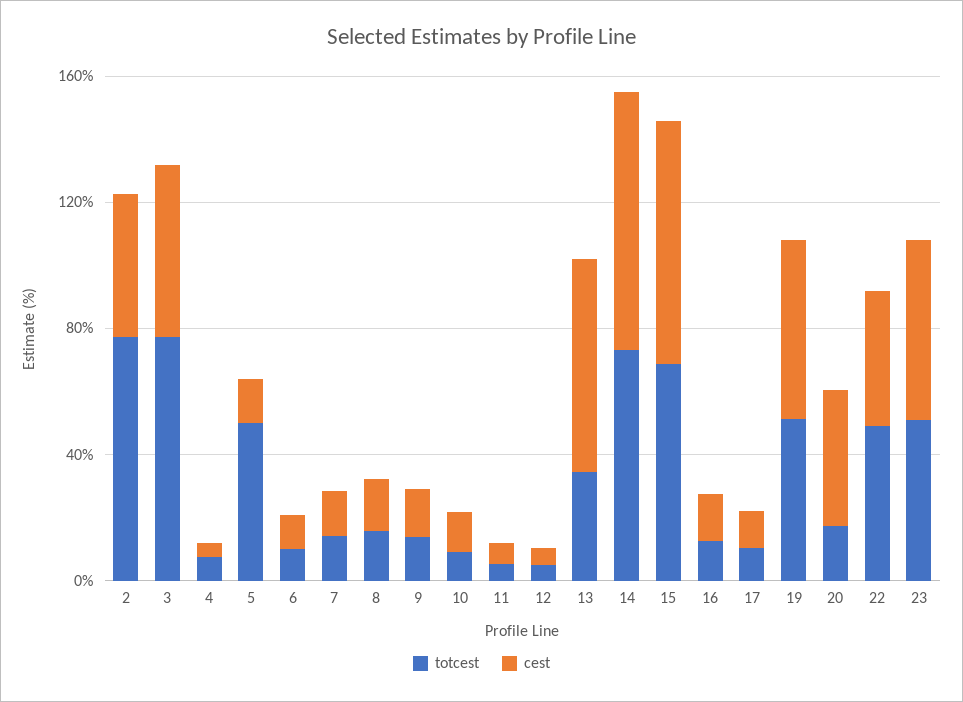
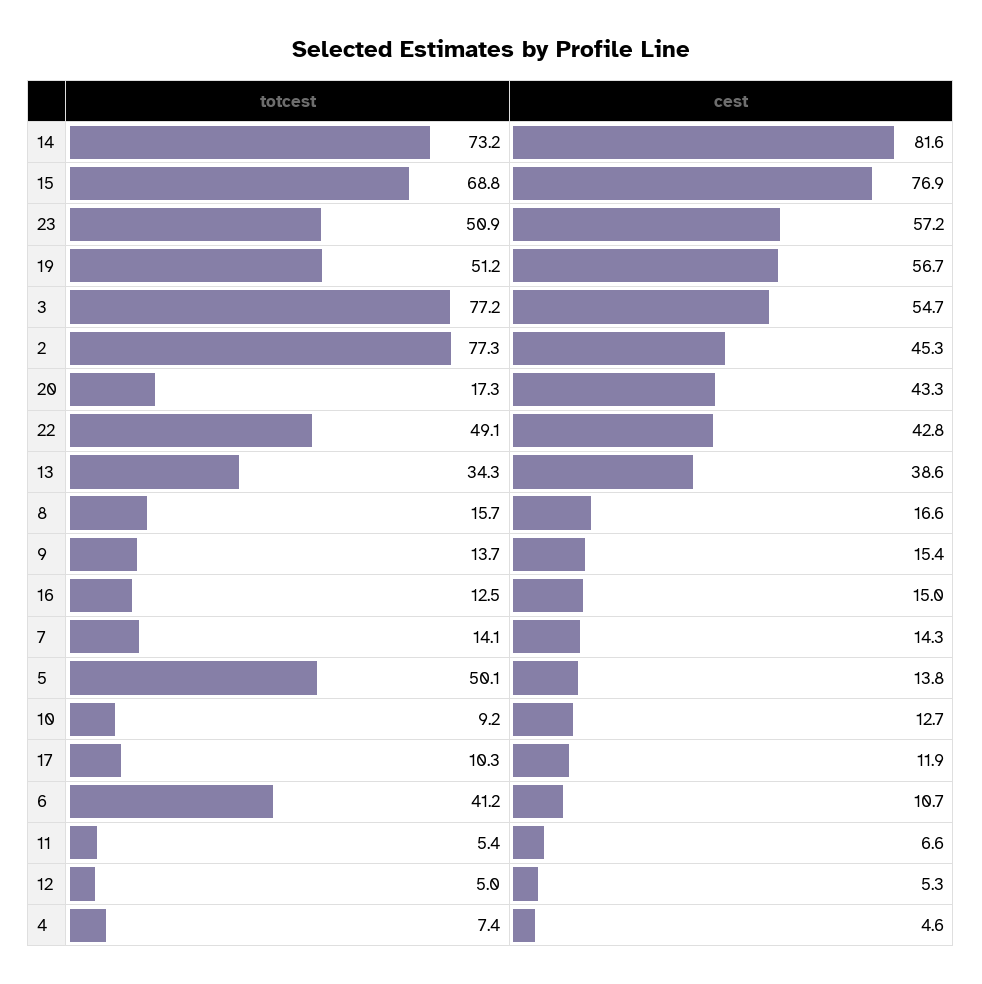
  {
    "totcest": {
      "2": 77.3,
      "3": 77.2,
      "4": 7.4,
      "5": 50.1,
-     "6": 10,
+     "6": 41.2,
      "7": 14.1,
      "8": 15.7,
      "9": 13.7,
      "10": 9.2,
      "11": 5.4,
      "12": 5,
      "13": 34.3,
      "14": 73.2,
      "15": 68.8,
      "16": 12.5,
      "17": 10.3,
      "19": 51.2,
      "20": 17.3,
      "22": 49.1,
      "23": 50.9
    },
    "cest": {
      "2": 45.3,
      "3": 54.7,
      "4": 4.6,
      "5": 13.8,
      "6": 10.7,
      "7": 14.3,
      "8": 16.6,
      "9": 15.4,
      "10": 12.7,
      "11": 6.6,
      "12": 5.3,
-     "13": 70,
+     "13": 38.6,
      "14": 81.6,
      "15": 76.9,
      "16": 15,
      "17": 11.9,
      "19": 56.7,
      "20": 43.3,
      "22": 42.8,
      "23": 57.2
    }
  }

